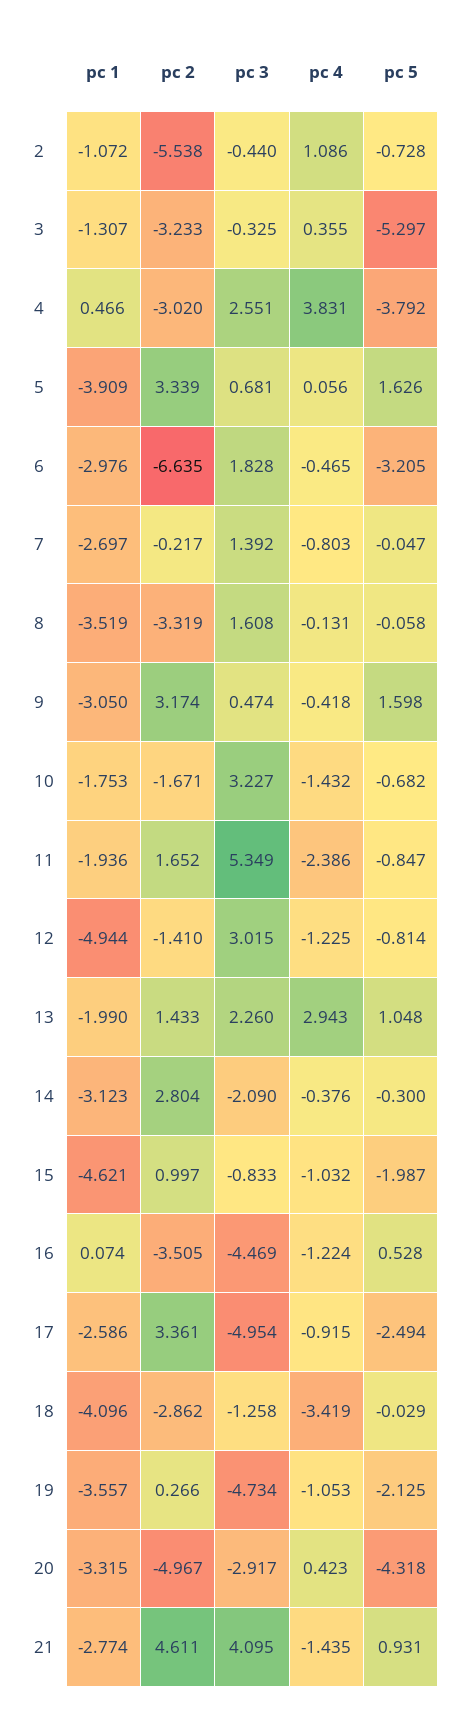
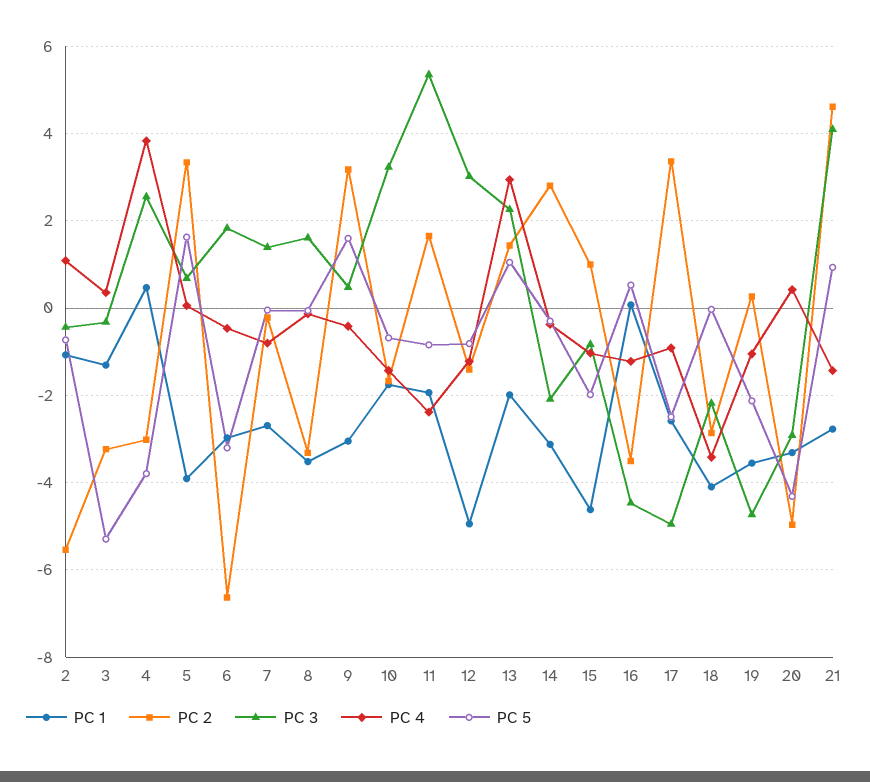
  {
    "pc 1": {
      "2": -1.072,
      "3": -1.307,
      "4": 0.466,
      "5": -3.909,
      "6": -2.976,
      "7": -2.697,
      "8": -3.519,
      "9": -3.05,
      "10": -1.753,
      "11": -1.936,
      "12": -4.944,
      "13": -1.99,
      "14": -3.123,
      "15": -4.621,
      "16": 0.074,
      "17": -2.586,
      "18": -4.096,
      "19": -3.557,
      "20": -3.315,
      "21": -2.774
    },
    "pc 2": {
      "2": -5.538,
      "3": -3.233,
      "4": -3.02,
      "5": 3.339,
      "6": -6.635,
      "7": -0.217,
      "8": -3.319,
      "9": 3.174,
      "10": -1.671,
      "11": 1.652,
      "12": -1.41,
      "13": 1.433,
      "14": 2.804,
      "15": 0.997,
      "16": -3.505,
      "17": 3.361,
      "18": -2.862,
      "19": 0.266,
      "20": -4.967,
      "21": 4.611
    },
    "pc 3": {
      "2": -0.44,
      "3": -0.325,
      "4": 2.551,
      "5": 0.681,
      "6": 1.828,
      "7": 1.392,
      "8": 1.608,
      "9": 0.474,
      "10": 3.227,
      "11": 5.349,
      "12": 3.015,
      "13": 2.26,
      "14": -2.09,
      "15": -0.833,
      "16": -4.469,
      "17": -4.954,
-     "18": -1.258,
+     "18": -2.2,
      "19": -4.734,
      "20": -2.917,
      "21": 4.095
    },
    "pc 4": {
      "2": 1.086,
      "3": 0.355,
      "4": 3.831,
      "5": 0.056,
      "6": -0.465,
      "7": -0.803,
      "8": -0.131,
      "9": -0.418,
      "10": -1.432,
      "11": -2.386,
      "12": -1.225,
      "13": 2.943,
      "14": -0.376,
      "15": -1.032,
      "16": -1.224,
      "17": -0.915,
      "18": -3.419,
      "19": -1.053,
      "20": 0.423,
      "21": -1.435
    },
    "pc 5": {
      "2": -0.728,
      "3": -5.297,
      "4": -3.792,
      "5": 1.626,
      "6": -3.205,
      "7": -0.047,
      "8": -0.058,
      "9": 1.598,
      "10": -0.682,
      "11": -0.847,
      "12": -0.814,
      "13": 1.048,
      "14": -0.3,
      "15": -1.987,
      "16": 0.528,
      "17": -2.494,
      "18": -0.029,
      "19": -2.125,
      "20": -4.318,
      "21": 0.931
    }
  }

